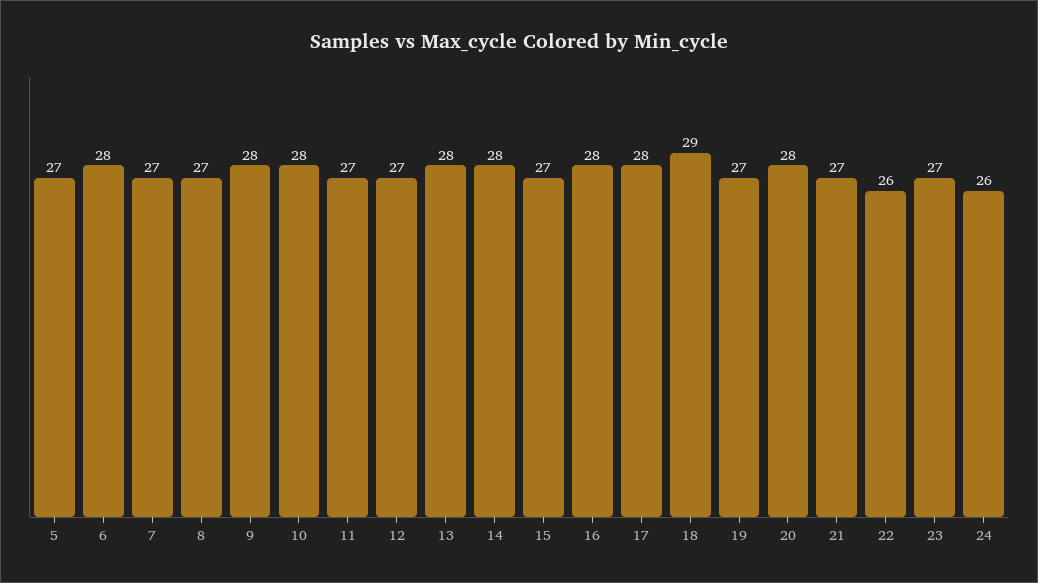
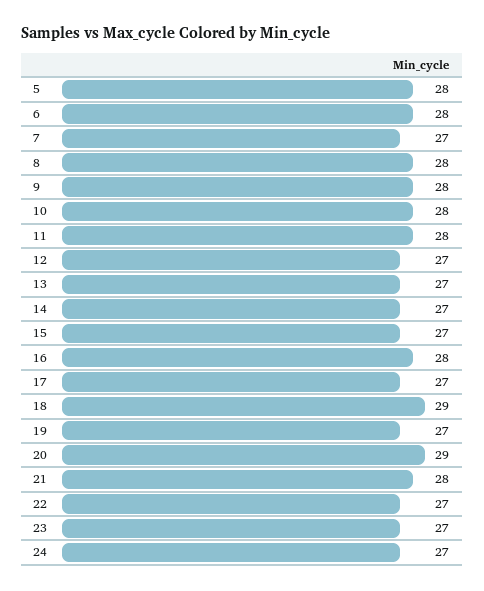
  {
-   "5": 27,
+   "5": 28,
    "6": 28,
    "7": 27,
-   "8": 27,
+   "8": 28,
    "9": 28,
    "10": 28,
-   "11": 27,
+   "11": 28,
    "12": 27,
-   "13": 28,
+   "13": 27,
-   "14": 28,
+   "14": 27,
    "15": 27,
    "16": 28,
-   "17": 28,
+   "17": 27,
    "18": 29,
    "19": 27,
-   "20": 28,
+   "20": 29,
-   "21": 27,
+   "21": 28,
-   "22": 26,
+   "22": 27,
    "23": 27,
-   "24": 26
+   "24": 27
  }

